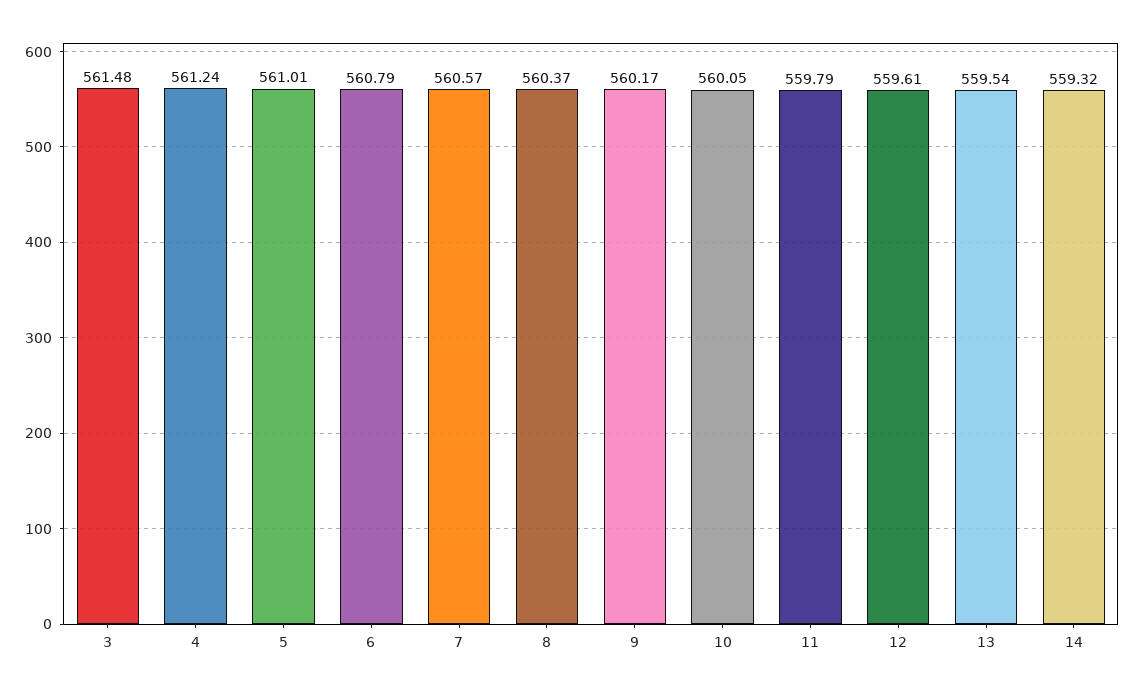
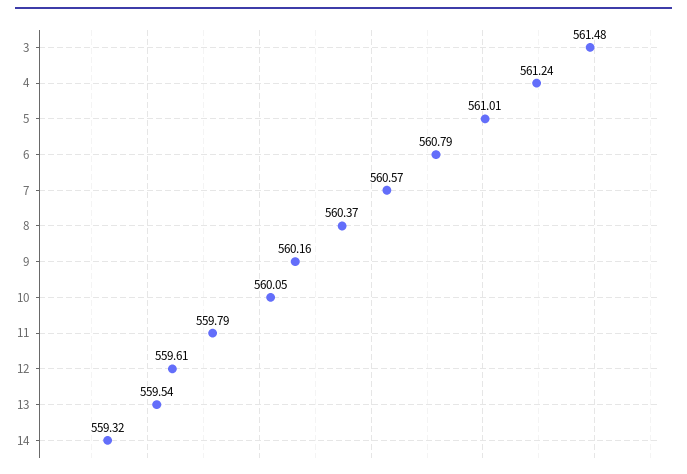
  {
    "3": 561.48,
    "4": 561.24,
    "5": 561.01,
    "6": 560.79,
    "7": 560.57,
    "8": 560.37,
-   "9": 560.17,
+   "9": 560.16,
    "10": 560.05,
    "11": 559.79,
    "12": 559.61,
    "13": 559.54,
    "14": 559.32
  }

